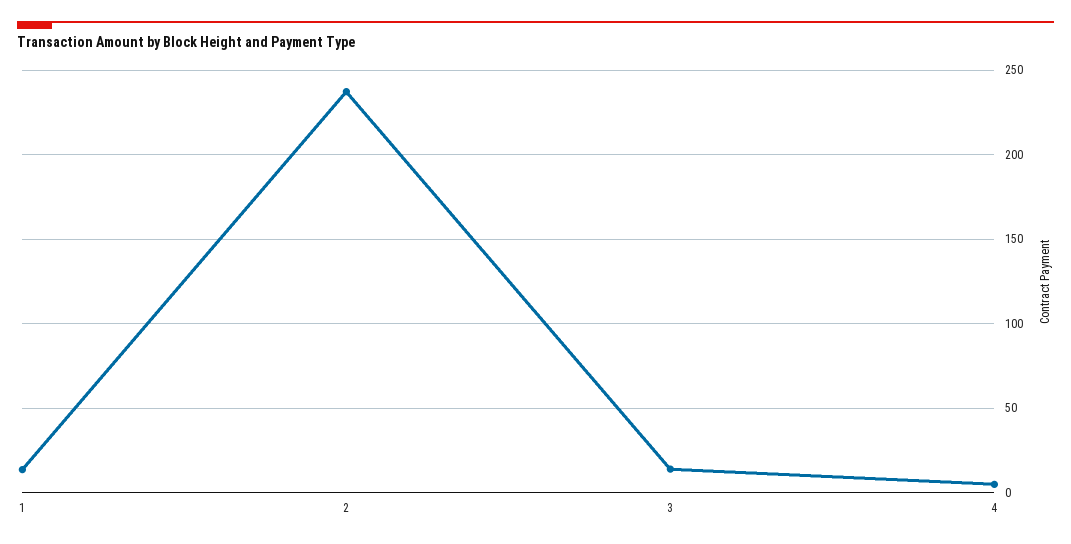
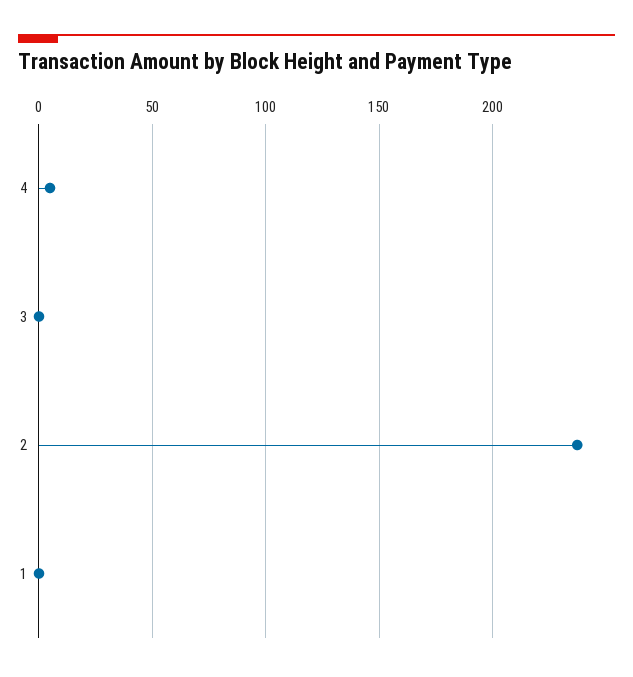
  {
-   "1": 15,
+   "1": 0,
    "2": 235,
-   "3": 15,
+   "3": 0,
    "4": 5
  }

